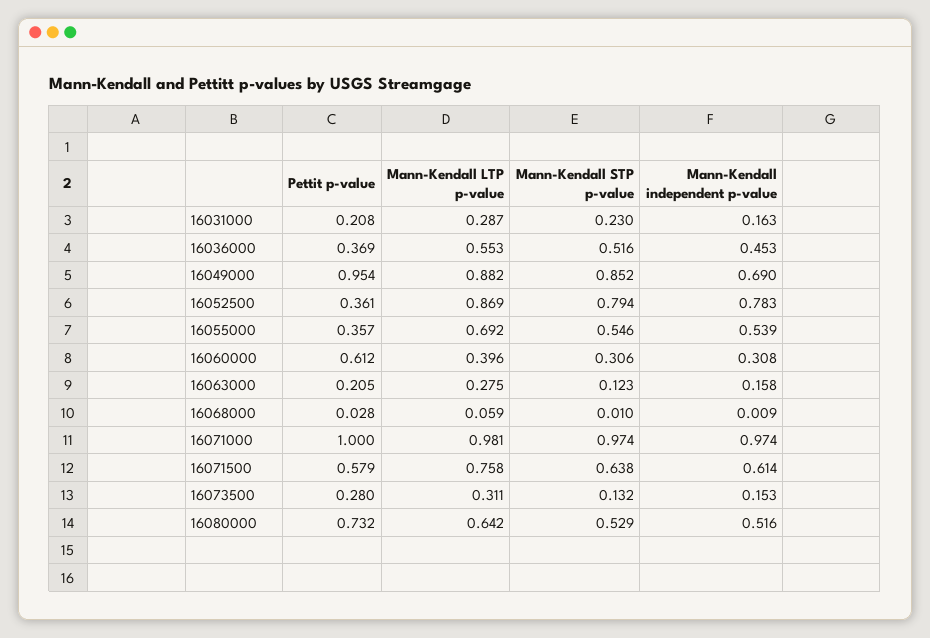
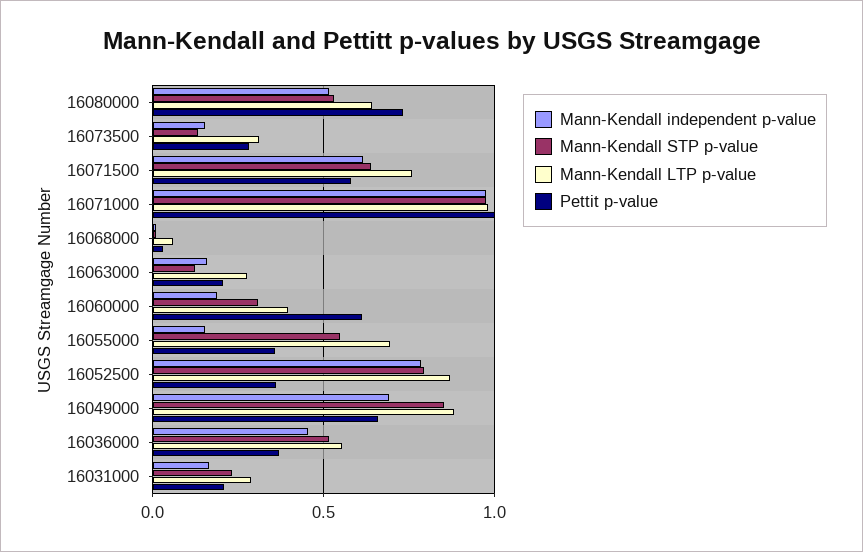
  {
    "Pettit p-value": {
      "16031000": 0.208,
      "16036000": 0.369,
-     "16049000": 0.954,
+     "16049000": 0.65,
      "16052500": 0.361,
      "16055000": 0.357,
      "16060000": 0.612,
      "16063000": 0.205,
      "16068000": 0.028,
      "16071000": 1,
      "16071500": 0.579,
      "16073500": 0.28,
      "16080000": 0.732
    },
    "Mann-Kendall LTP p-value": {
      "16031000": 0.287,
      "16036000": 0.553,
      "16049000": 0.882,
      "16052500": 0.869,
      "16055000": 0.692,
      "16060000": 0.396,
      "16063000": 0.275,
      "16068000": 0.059,
      "16071000": 0.981,
      "16071500": 0.758,
      "16073500": 0.311,
      "16080000": 0.642
    },
    "Mann-Kendall STP p-value": {
      "16031000": 0.23,
      "16036000": 0.516,
      "16049000": 0.852,
      "16052500": 0.794,
      "16055000": 0.546,
      "16060000": 0.306,
      "16063000": 0.123,
      "16068000": 0.01,
      "16071000": 0.974,
      "16071500": 0.638,
      "16073500": 0.132,
      "16080000": 0.529
    },
    "Mann-Kendall independent p-value": {
      "16031000": 0.163,
      "16036000": 0.453,
      "16049000": 0.69,
      "16052500": 0.783,
-     "16055000": 0.539,
+     "16055000": 0.15,
-     "16060000": 0.308,
+     "16060000": 0.2,
      "16063000": 0.158,
      "16068000": 0.009,
      "16071000": 0.974,
      "16071500": 0.614,
      "16073500": 0.153,
      "16080000": 0.516
    }
  }

